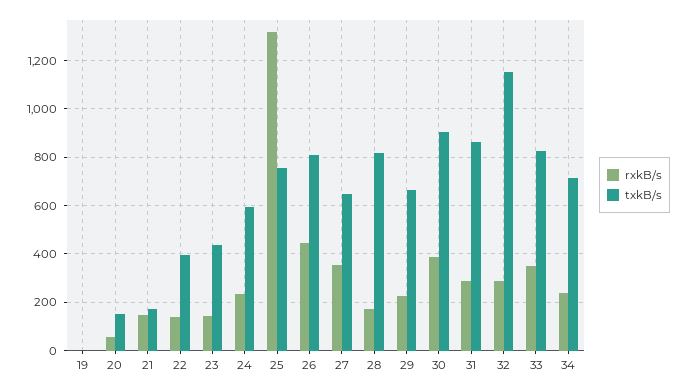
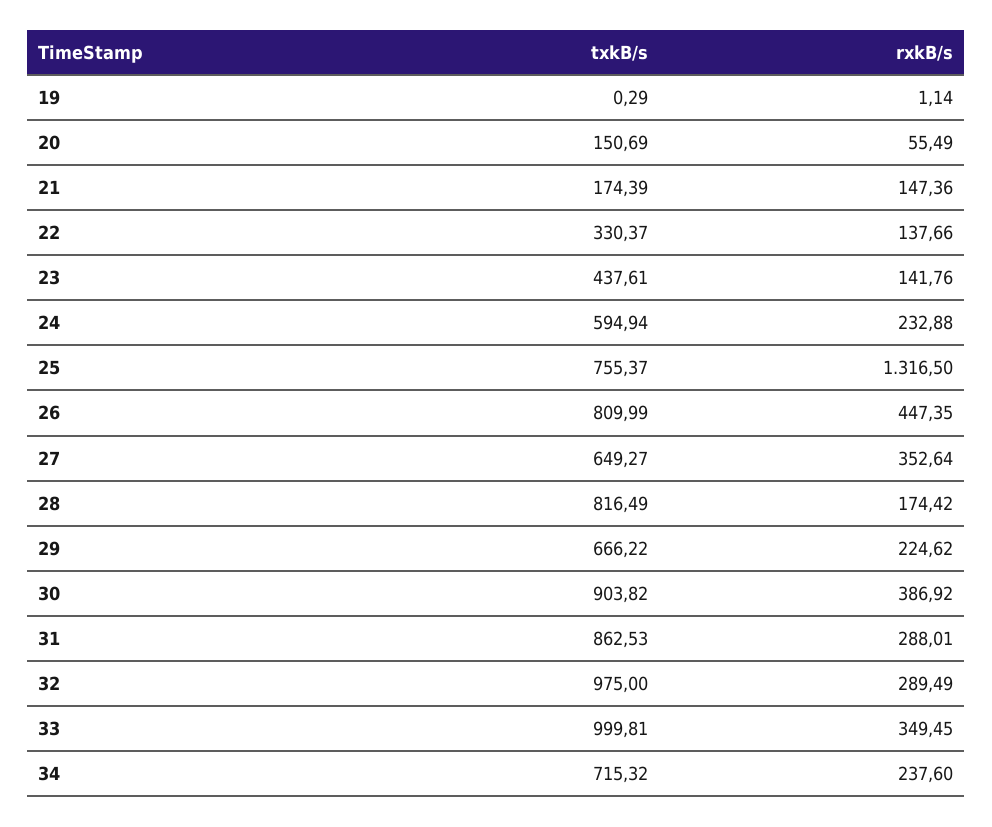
  {
    "rxkB/s": {
      "19": 1.14,
      "20": 55.49,
      "21": 147.36,
      "22": 137.66,
      "23": 141.76,
      "24": 232.88,
      "25": 1316.5,
      "26": 447.35,
      "27": 352.64,
      "28": 174.42,
      "29": 224.62,
      "30": 386.92,
      "31": 288.01,
      "32": 289.49,
      "33": 349.45,
      "34": 237.6
    },
    "txkB/s": {
      "19": 0.29,
      "20": 150.69,
      "21": 174.39,
-     "22": 400,
+     "22": 330.37,
      "23": 437.61,
      "24": 594.94,
      "25": 755.37,
      "26": 809.99,
      "27": 649.27,
      "28": 816.49,
      "29": 666.22,
      "30": 903.82,
      "31": 862.53,
-     "32": 1150,
+     "32": 975,
-     "33": 825,
+     "33": 999.81,
      "34": 715.32
    }
  }

